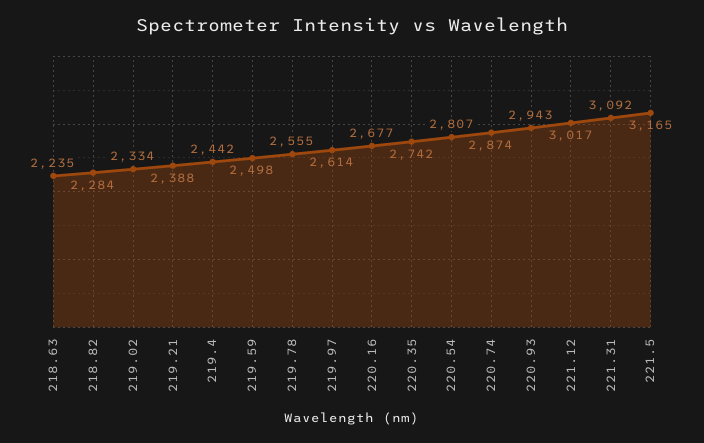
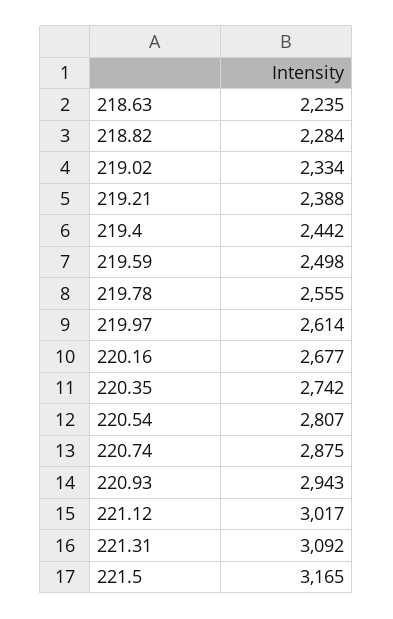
  {
    "218.63": 2235,
    "218.82": 2284,
    "219.02": 2334,
    "219.21": 2388,
    "219.4": 2442,
    "219.59": 2498,
    "219.78": 2555,
    "219.97": 2614,
    "220.16": 2677,
    "220.35": 2742,
    "220.54": 2807,
-   "220.74": 2874,
+   "220.74": 2875,
    "220.93": 2943,
    "221.12": 3017,
    "221.31": 3092,
    "221.5": 3165
  }

